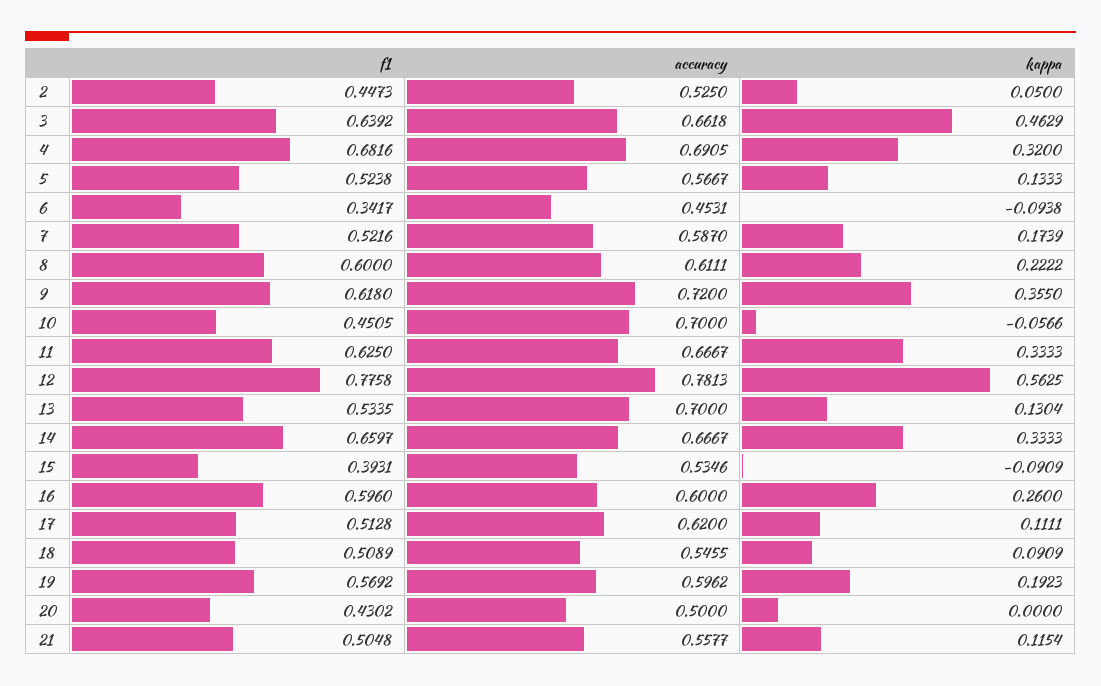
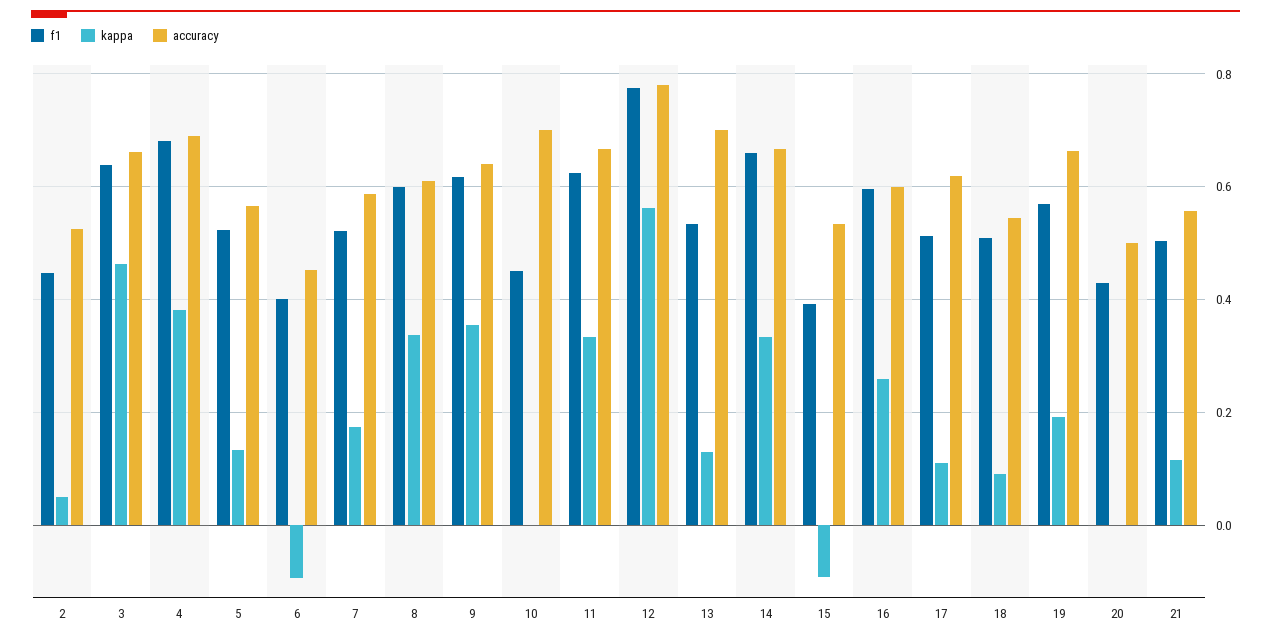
  {
    "f1": {
      "2": 0.4473,
      "3": 0.6392,
      "4": 0.6816,
      "5": 0.5238,
-     "6": 0.3417,
+     "6": 0.4,
      "7": 0.5216,
      "8": 0.6,
      "9": 0.618,
      "10": 0.4505,
      "11": 0.625,
      "12": 0.7758,
      "13": 0.5335,
      "14": 0.6597,
      "15": 0.3931,
      "16": 0.596,
      "17": 0.5128,
      "18": 0.5089,
      "19": 0.5692,
      "20": 0.4302,
      "21": 0.5048
    },
    "accuracy": {
      "2": 0.525,
      "3": 0.6618,
      "4": 0.6905,
      "5": 0.5667,
      "6": 0.4531,
      "7": 0.587,
      "8": 0.6111,
-     "9": 0.72,
+     "9": 0.64,
      "10": 0.7,
      "11": 0.6667,
      "12": 0.7813,
      "13": 0.7,
      "14": 0.6667,
      "15": 0.5346,
      "16": 0.6,
      "17": 0.62,
      "18": 0.5455,
-     "19": 0.5962,
+     "19": 0.66,
      "20": 0.5,
      "21": 0.5577
    },
    "kappa": {
      "2": 0.05,
      "3": 0.4629,
-     "4": 0.32,
+     "4": 0.38,
      "5": 0.1333,
      "6": -0.0938,
      "7": 0.1739,
-     "8": 0.2222,
+     "8": 0.34,
      "9": 0.355,
-     "10": -0.0566,
+     "10": 0,
      "11": 0.3333,
      "12": 0.5625,
      "13": 0.1304,
      "14": 0.3333,
      "15": -0.0909,
      "16": 0.26,
      "17": 0.1111,
      "18": 0.0909,
      "19": 0.1923,
      "20": 0,
      "21": 0.1154
    }
  }

